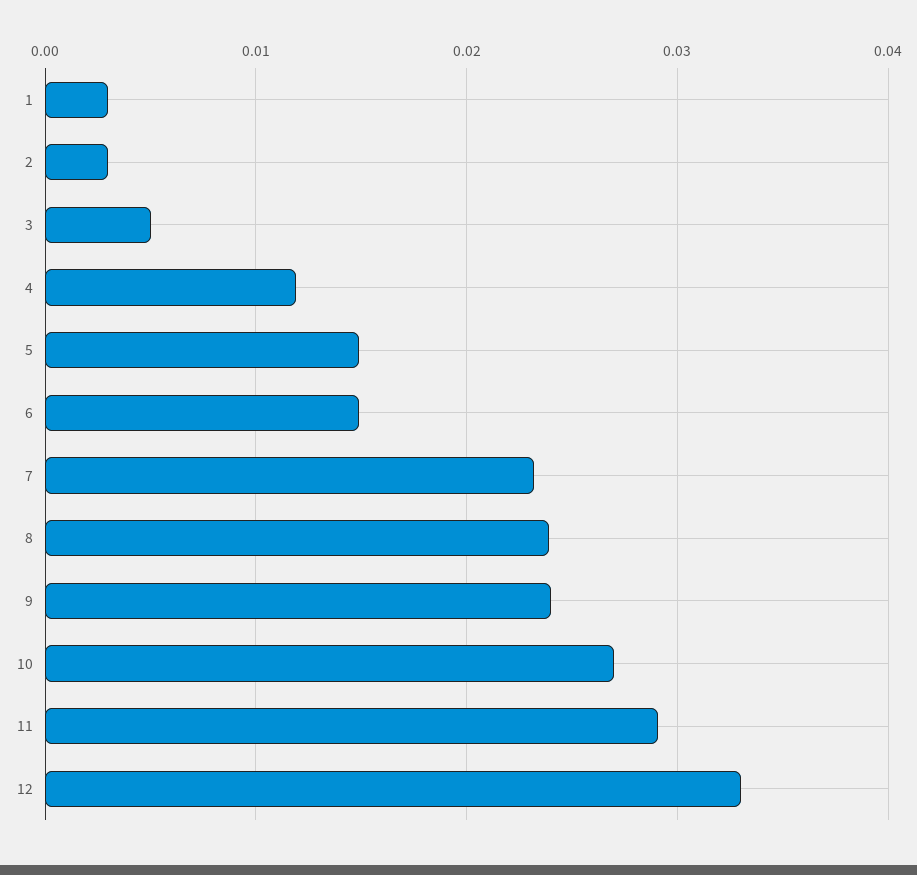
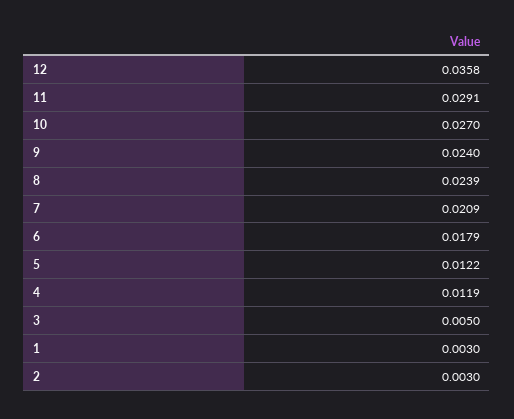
  {
    "1": 0.003,
    "2": 0.003,
    "3": 0.005,
    "4": 0.0119,
-   "5": 0.015,
+   "5": 0.0122,
-   "6": 0.015,
+   "6": 0.0179,
-   "7": 0.023,
+   "7": 0.0209,
    "8": 0.0239,
    "9": 0.024,
    "10": 0.027,
    "11": 0.0291,
-   "12": 0.033
+   "12": 0.0358
  }

